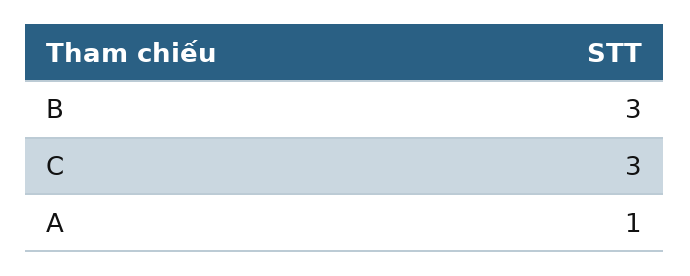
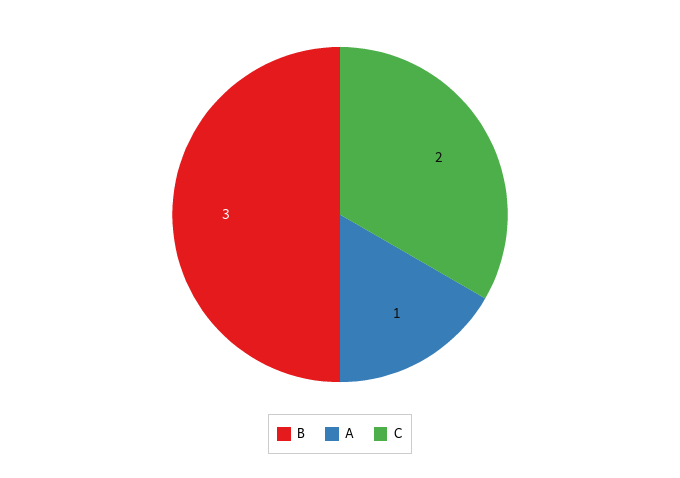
  {
    "B": 3,
-   "C": 3,
+   "C": 2,
    "A": 1
  }

